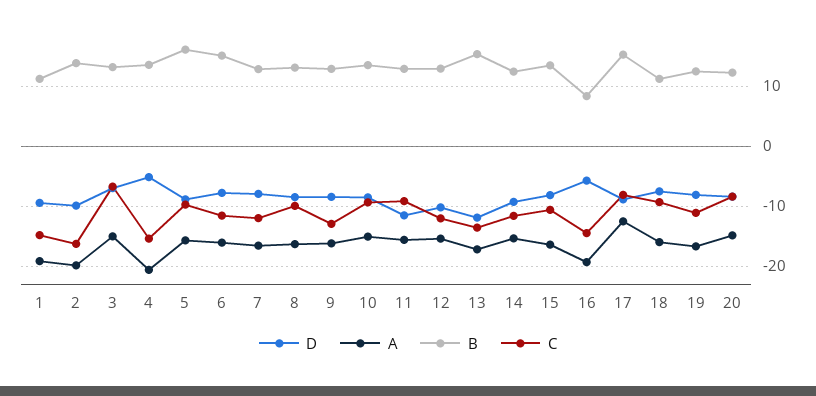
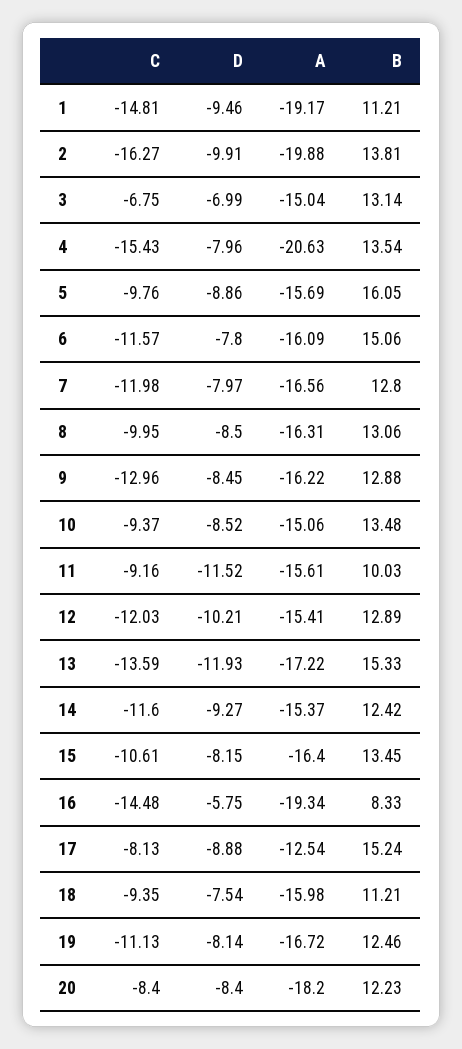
  {
    "D": {
      "1": -9.46,
      "2": -9.91,
      "3": -6.99,
-     "4": -5,
+     "4": -7.96,
      "5": -8.86,
      "6": -7.8,
      "7": -7.97,
      "8": -8.5,
      "9": -8.45,
      "10": -8.52,
      "11": -11.52,
      "12": -10.21,
      "13": -11.93,
      "14": -9.27,
      "15": -8.15,
      "16": -5.75,
      "17": -8.88,
      "18": -7.54,
      "19": -8.14,
      "20": -8.4
    },
    "A": {
      "1": -19.17,
      "2": -19.88,
      "3": -15.04,
      "4": -20.63,
      "5": -15.69,
      "6": -16.09,
      "7": -16.56,
      "8": -16.31,
      "9": -16.22,
      "10": -15.06,
      "11": -15.61,
      "12": -15.41,
      "13": -17.22,
      "14": -15.37,
      "15": -16.4,
      "16": -19.34,
      "17": -12.54,
      "18": -15.98,
      "19": -16.72,
-     "20": -15
+     "20": -18.2
    },
    "B": {
      "1": 11.21,
      "2": 13.81,
      "3": 13.14,
      "4": 13.54,
      "5": 16.05,
      "6": 15.06,
      "7": 12.8,
      "8": 13.06,
      "9": 12.88,
      "10": 13.48,
-     "11": 13,
+     "11": 10.03,
      "12": 12.89,
      "13": 15.33,
      "14": 12.42,
      "15": 13.45,
      "16": 8.33,
      "17": 15.24,
      "18": 11.21,
      "19": 12.46,
      "20": 12.23
    },
    "C": {
      "1": -14.81,
      "2": -16.27,
      "3": -6.75,
      "4": -15.43,
      "5": -9.76,
      "6": -11.57,
      "7": -11.98,
      "8": -9.95,
      "9": -12.96,
      "10": -9.37,
      "11": -9.16,
      "12": -12.03,
      "13": -13.59,
      "14": -11.6,
      "15": -10.61,
      "16": -14.48,
      "17": -8.13,
      "18": -9.35,
      "19": -11.13,
      "20": -8.4
    }
  }

